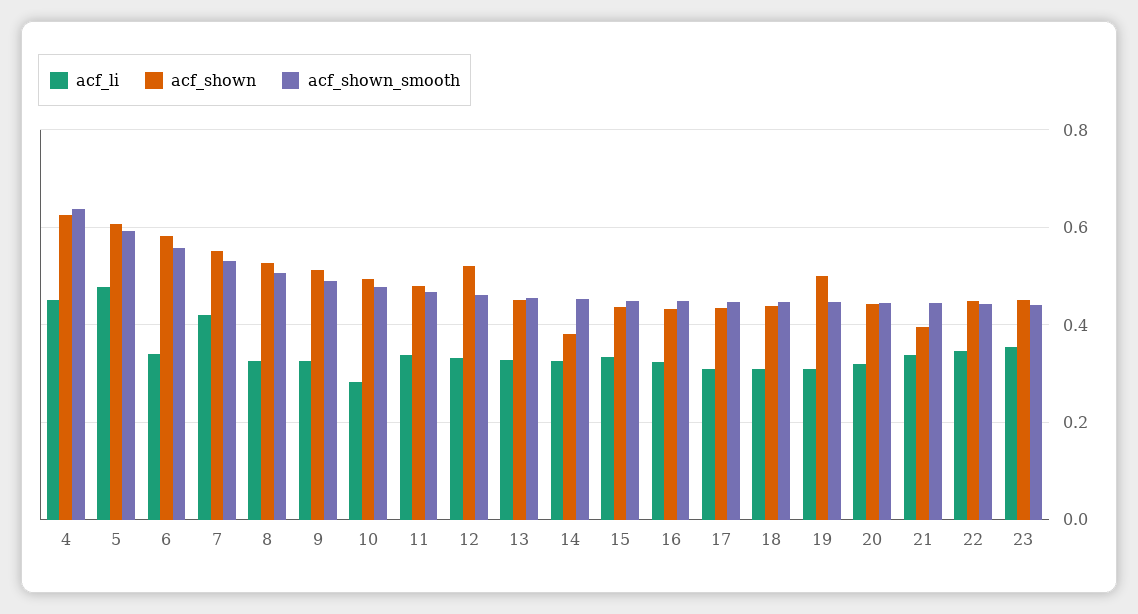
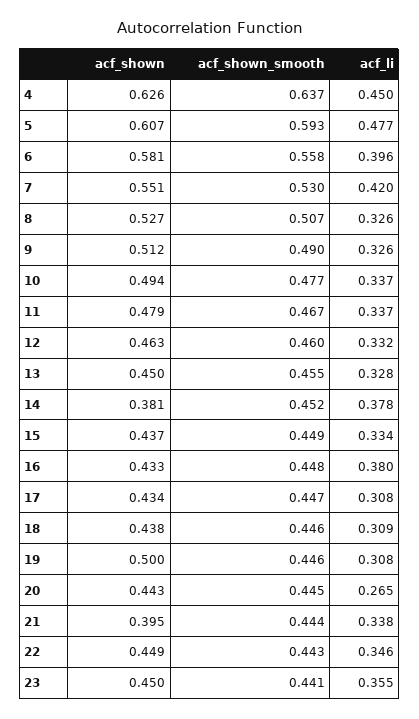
  {
    "acf_li": {
      "4": 0.45,
      "5": 0.477,
-     "6": 0.34,
+     "6": 0.396,
      "7": 0.42,
      "8": 0.326,
      "9": 0.326,
-     "10": 0.28,
+     "10": 0.337,
      "11": 0.337,
      "12": 0.332,
      "13": 0.328,
-     "14": 0.32,
+     "14": 0.378,
      "15": 0.334,
-     "16": 0.32,
+     "16": 0.38,
      "17": 0.308,
      "18": 0.309,
      "19": 0.308,
-     "20": 0.32,
+     "20": 0.265,
      "21": 0.338,
      "22": 0.346,
      "23": 0.355
    },
    "acf_shown": {
      "4": 0.626,
      "5": 0.607,
      "6": 0.581,
      "7": 0.551,
      "8": 0.527,
      "9": 0.512,
      "10": 0.494,
      "11": 0.479,
-     "12": 0.52,
+     "12": 0.463,
      "13": 0.45,
      "14": 0.381,
      "15": 0.437,
      "16": 0.433,
      "17": 0.434,
      "18": 0.438,
      "19": 0.5,
      "20": 0.443,
      "21": 0.395,
      "22": 0.449,
      "23": 0.45
    },
    "acf_shown_smooth": {
      "4": 0.637,
      "5": 0.593,
      "6": 0.558,
      "7": 0.53,
      "8": 0.507,
      "9": 0.49,
      "10": 0.477,
      "11": 0.467,
      "12": 0.46,
      "13": 0.455,
      "14": 0.452,
      "15": 0.449,
      "16": 0.448,
      "17": 0.447,
      "18": 0.446,
      "19": 0.446,
      "20": 0.445,
      "21": 0.444,
      "22": 0.443,
      "23": 0.441
    }
  }

